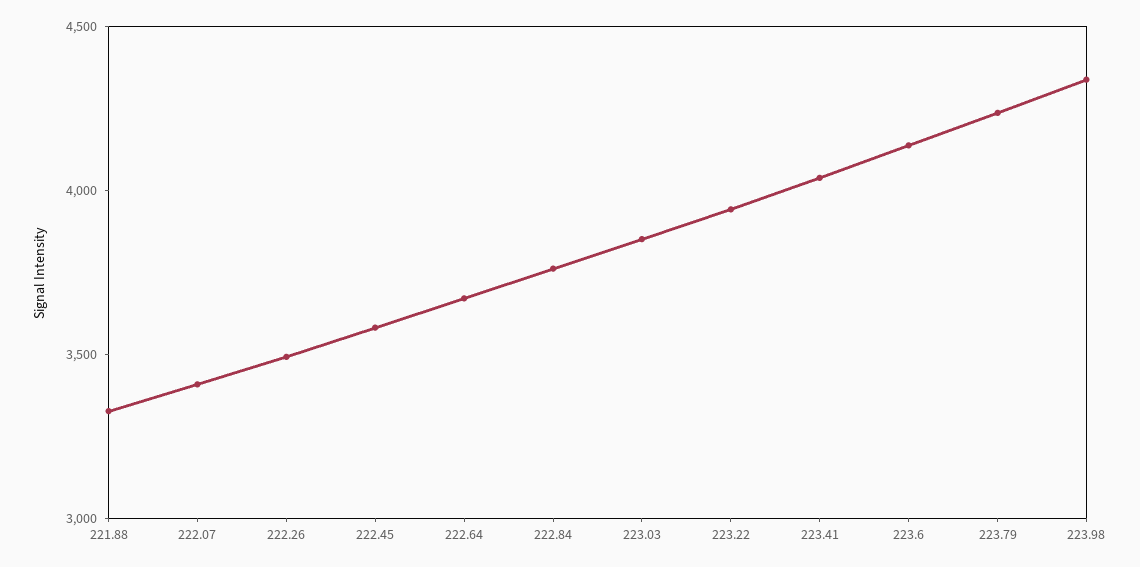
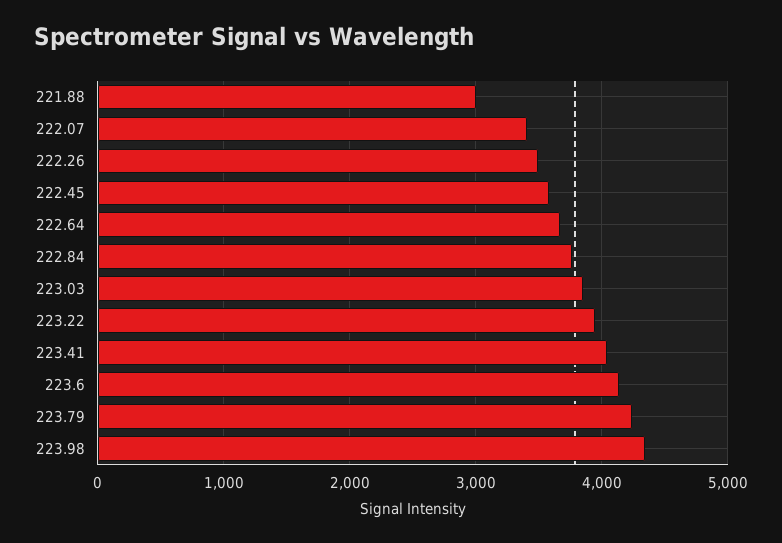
  {
-   "221.88": 3300,
+   "221.88": 3000,
    "222.07": 3400,
    "222.26": 3500,
    "222.45": 3600,
    "222.64": 3700,
    "222.84": 3800,
    "223.03": 3900,
    "223.22": 3900,
    "223.41": 4000,
    "223.6": 4100,
    "223.79": 4200,
    "223.98": 4300
  }

